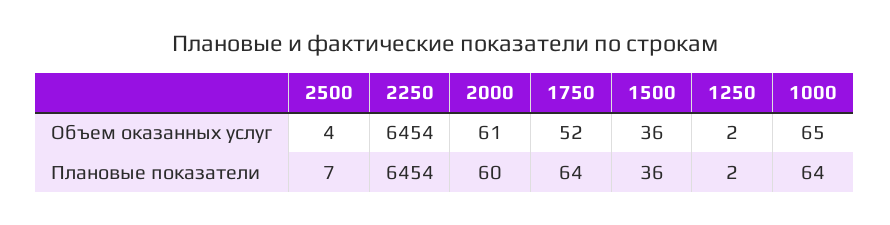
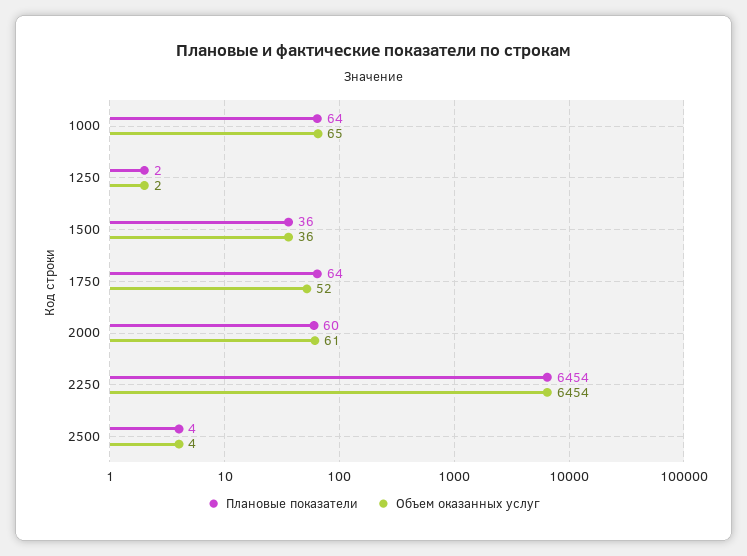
  {
    "Объем оказанных услуг": {
      "2500": 4,
      "2250": 6454,
      "2000": 61,
      "1750": 52,
      "1500": 36,
      "1250": 2,
      "1000": 65
    },
    "Плановые показатели": {
-     "2500": 7,
+     "2500": 4,
      "2250": 6454,
      "2000": 60,
      "1750": 64,
      "1500": 36,
      "1250": 2,
      "1000": 64
    }
  }

